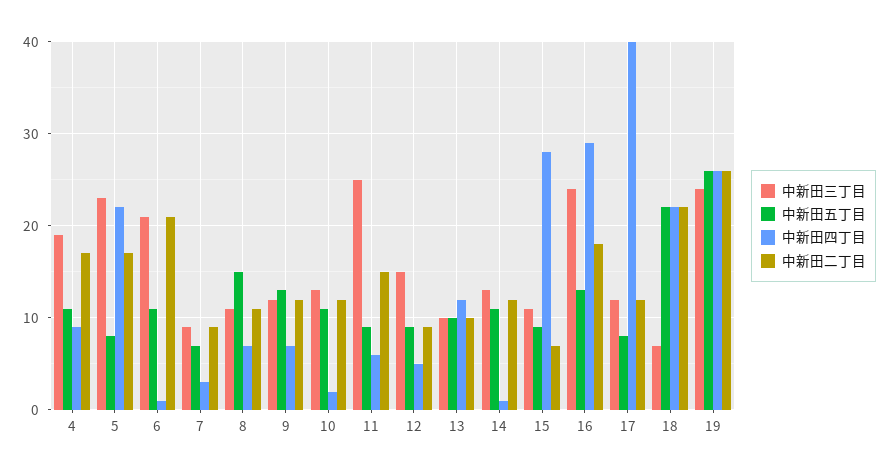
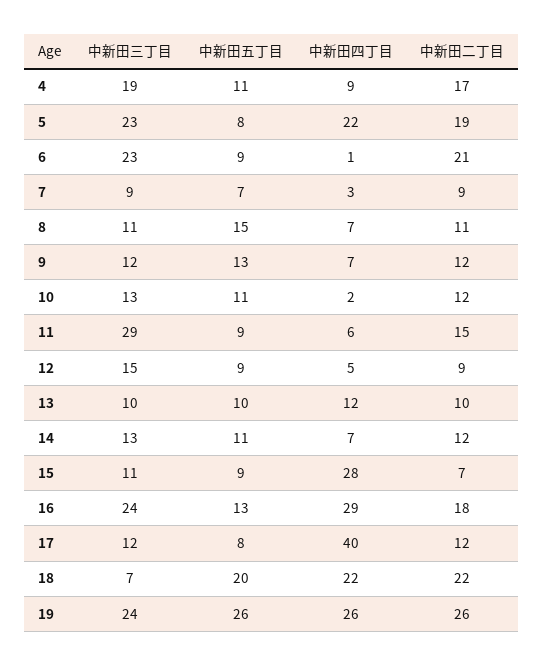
  {
    "中新田三丁目": {
      "4": 19,
      "5": 23,
-     "6": 21,
+     "6": 23,
      "7": 9,
      "8": 11,
      "9": 12,
      "10": 13,
-     "11": 25,
+     "11": 29,
      "12": 15,
      "13": 10,
      "14": 13,
      "15": 11,
      "16": 24,
      "17": 12,
      "18": 7,
      "19": 24
    },
    "中新田五丁目": {
      "4": 11,
      "5": 8,
-     "6": 11,
+     "6": 9,
      "7": 7,
      "8": 15,
      "9": 13,
      "10": 11,
      "11": 9,
      "12": 9,
      "13": 10,
      "14": 11,
      "15": 9,
      "16": 13,
      "17": 8,
-     "18": 22,
+     "18": 20,
      "19": 26
    },
    "中新田四丁目": {
      "4": 9,
      "5": 22,
      "6": 1,
      "7": 3,
      "8": 7,
      "9": 7,
      "10": 2,
      "11": 6,
      "12": 5,
      "13": 12,
-     "14": 1,
+     "14": 7,
      "15": 28,
      "16": 29,
      "17": 40,
      "18": 22,
      "19": 26
    },
    "中新田二丁目": {
      "4": 17,
-     "5": 17,
+     "5": 19,
      "6": 21,
      "7": 9,
      "8": 11,
      "9": 12,
      "10": 12,
      "11": 15,
      "12": 9,
      "13": 10,
      "14": 12,
      "15": 7,
      "16": 18,
      "17": 12,
      "18": 22,
      "19": 26
    }
  }

